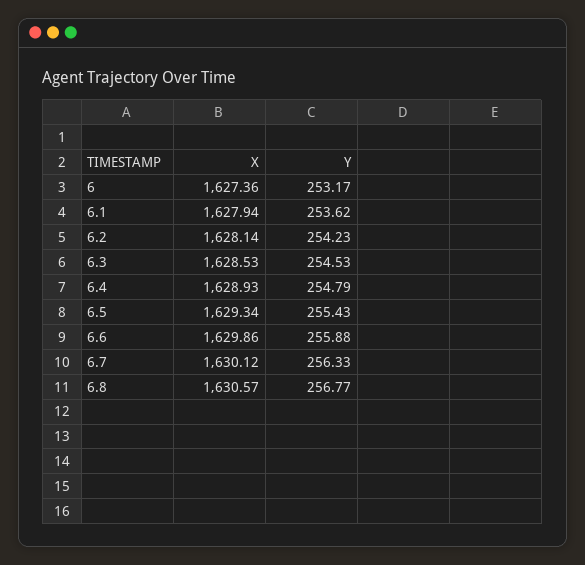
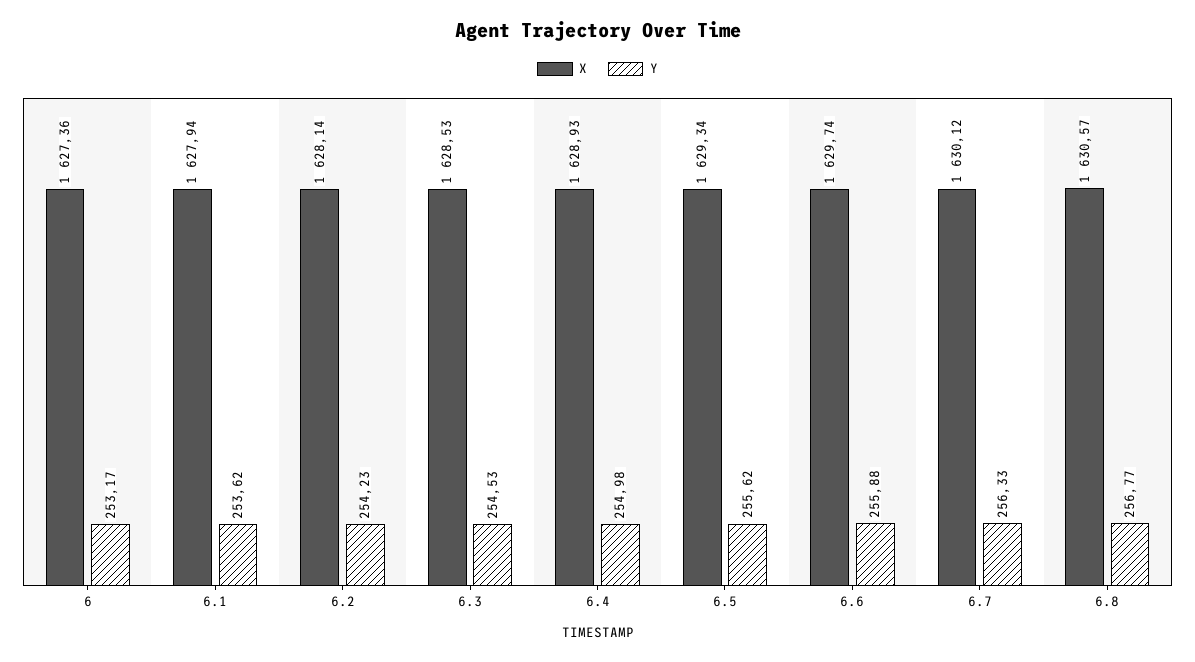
  {
    "X": {
      "6": 1627.36,
      "6.1": 1627.94,
      "6.2": 1628.14,
      "6.3": 1628.53,
      "6.4": 1628.93,
      "6.5": 1629.34,
-     "6.6": 1629.86,
+     "6.6": 1629.74,
      "6.7": 1630.12,
      "6.8": 1630.57
    },
    "Y": {
      "6": 253.17,
      "6.1": 253.62,
      "6.2": 254.23,
      "6.3": 254.53,
-     "6.4": 254.79,
+     "6.4": 254.98,
-     "6.5": 255.43,
+     "6.5": 255.62,
      "6.6": 255.88,
      "6.7": 256.33,
      "6.8": 256.77
    }
  }

